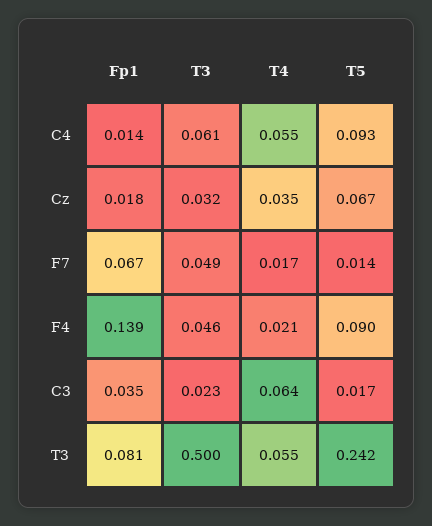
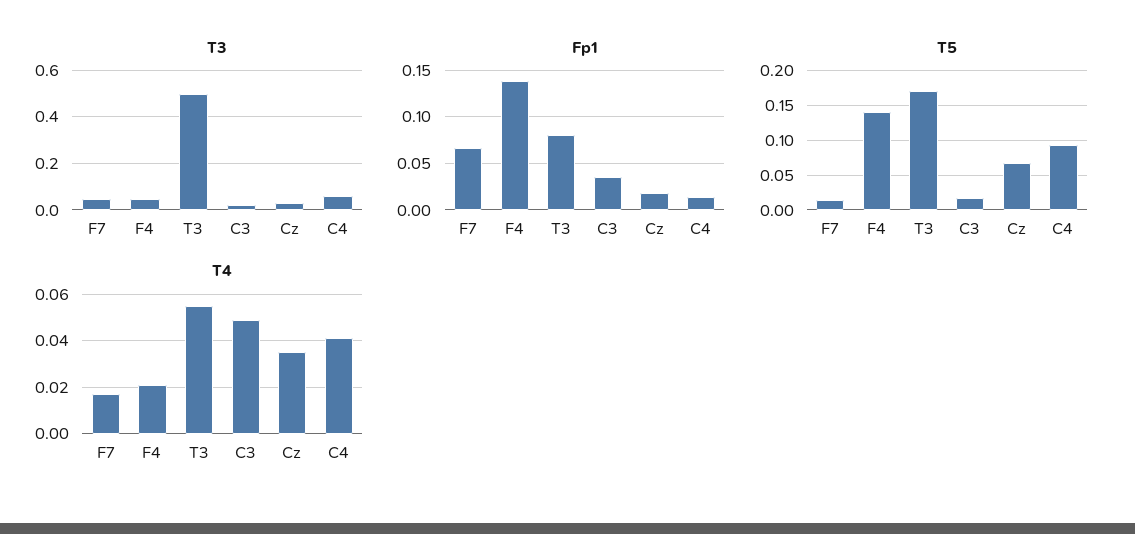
  {
    "Fp1": {
      "C4": 0.014,
      "Cz": 0.018,
      "F7": 0.067,
      "F4": 0.139,
      "C3": 0.035,
      "T3": 0.081
    },
    "T3": {
      "C4": 0.061,
      "Cz": 0.032,
      "F7": 0.049,
      "F4": 0.046,
      "C3": 0.023,
      "T3": 0.5
    },
    "T4": {
-     "C4": 0.055,
+     "C4": 0.04,
      "Cz": 0.035,
      "F7": 0.017,
      "F4": 0.021,
-     "C3": 0.064,
+     "C3": 0.05,
      "T3": 0.055
    },
    "T5": {
      "C4": 0.093,
      "Cz": 0.067,
      "F7": 0.014,
-     "F4": 0.09,
+     "F4": 0.14,
      "C3": 0.017,
-     "T3": 0.242
+     "T3": 0.17
    }
  }

